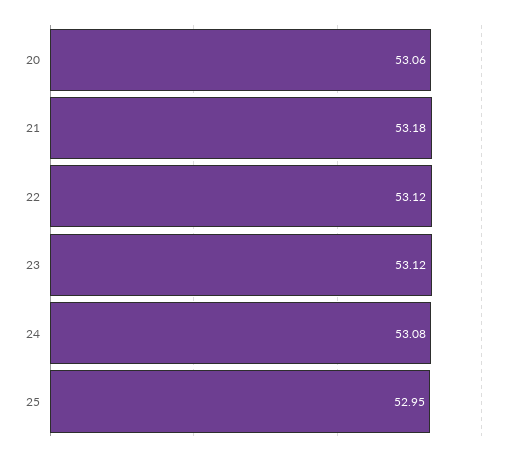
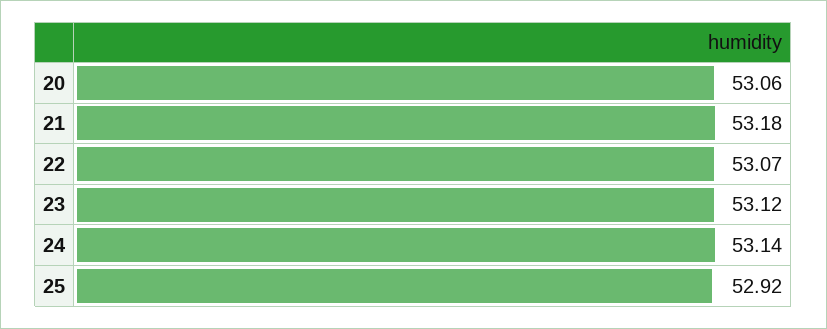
  {
    "20": 53.06,
    "21": 53.18,
-   "22": 53.12,
+   "22": 53.07,
    "23": 53.12,
-   "24": 53.08,
+   "24": 53.14,
-   "25": 52.95
+   "25": 52.92
  }

